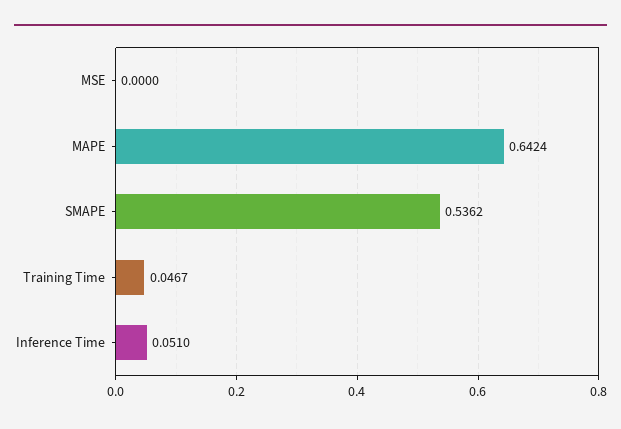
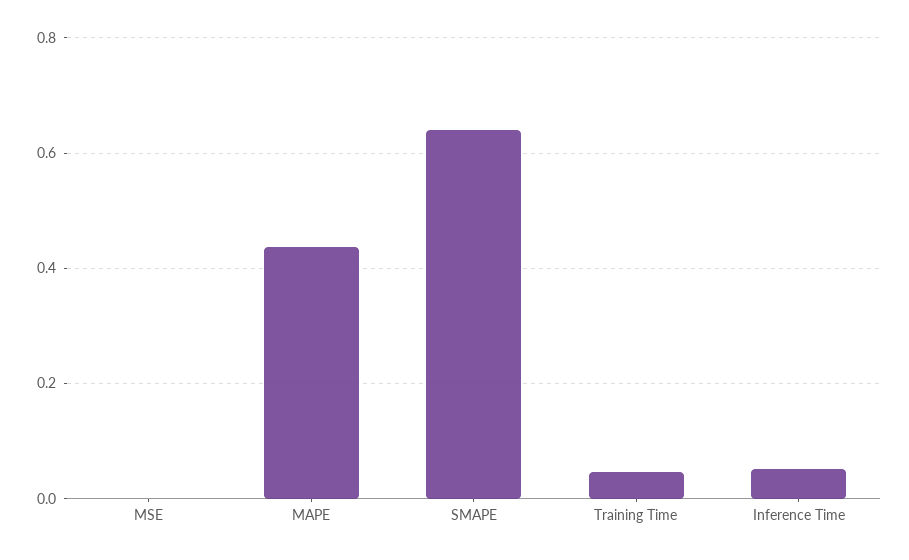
  {
    "MSE": 0,
-   "MAPE": 0.6424,
+   "MAPE": 0.44,
-   "SMAPE": 0.5362,
+   "SMAPE": 0.64,
    "Training Time": 0.0467,
    "Inference Time": 0.051
  }

